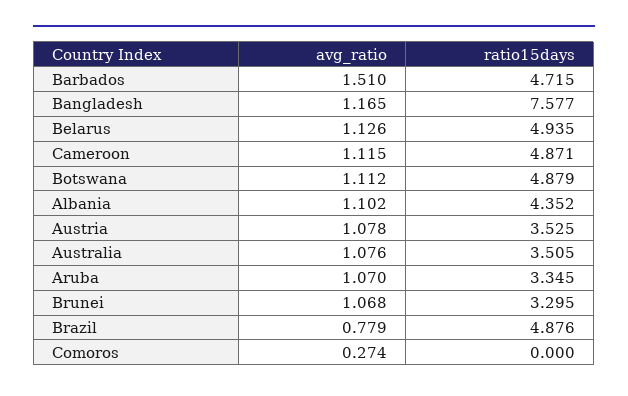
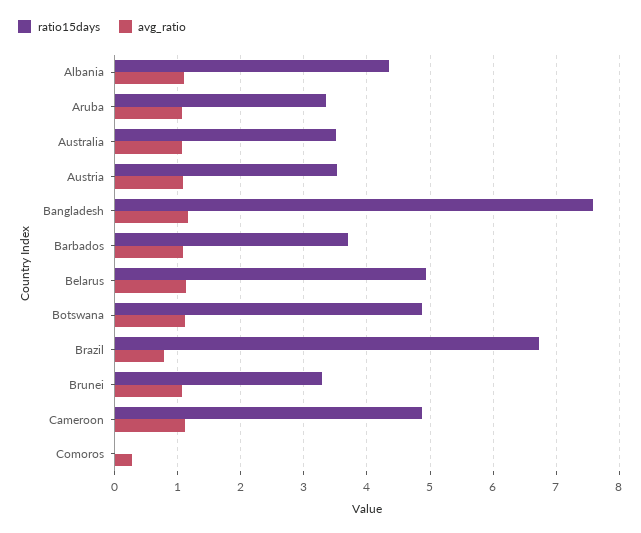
  {
    "avg_ratio": {
-     "Barbados": 1.51,
+     "Barbados": 1.1,
      "Bangladesh": 1.165,
      "Belarus": 1.126,
      "Cameroon": 1.115,
      "Botswana": 1.112,
      "Albania": 1.102,
      "Austria": 1.078,
      "Australia": 1.076,
      "Aruba": 1.07,
      "Brunei": 1.068,
      "Brazil": 0.779,
      "Comoros": 0.274
    },
    "ratio15days": {
-     "Barbados": 4.715,
+     "Barbados": 3.7,
      "Bangladesh": 7.577,
      "Belarus": 4.935,
      "Cameroon": 4.871,
      "Botswana": 4.879,
      "Albania": 4.352,
      "Austria": 3.525,
      "Australia": 3.505,
      "Aruba": 3.345,
      "Brunei": 3.295,
-     "Brazil": 4.876,
+     "Brazil": 6.7,
      "Comoros": 0
    }
  }

